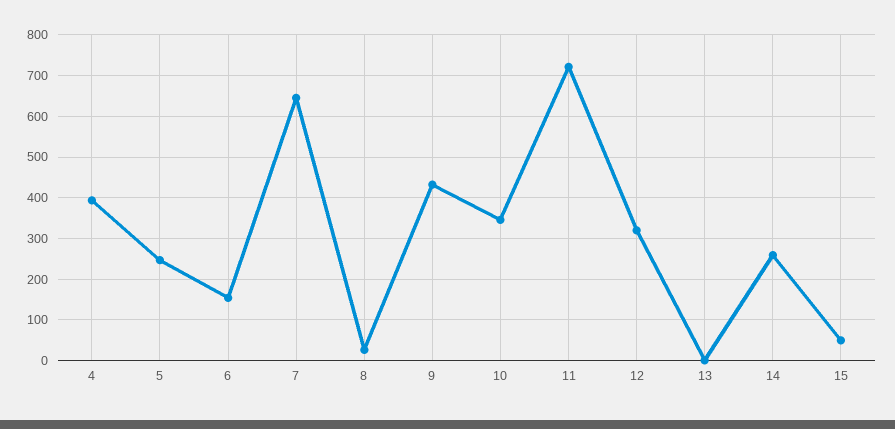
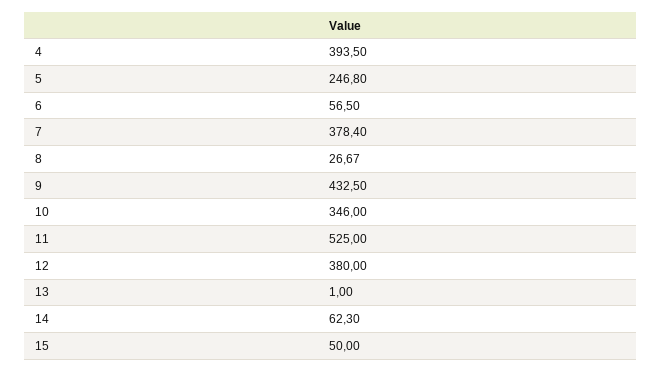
  {
    "4": 393.5,
    "5": 246.8,
-   "6": 160,
+   "6": 56.5,
-   "7": 640,
+   "7": 378.4,
    "8": 26.67,
    "9": 432.5,
    "10": 346,
-   "11": 720,
+   "11": 525,
-   "12": 320,
+   "12": 380,
    "13": 1,
-   "14": 260,
+   "14": 62.3,
    "15": 50
  }

